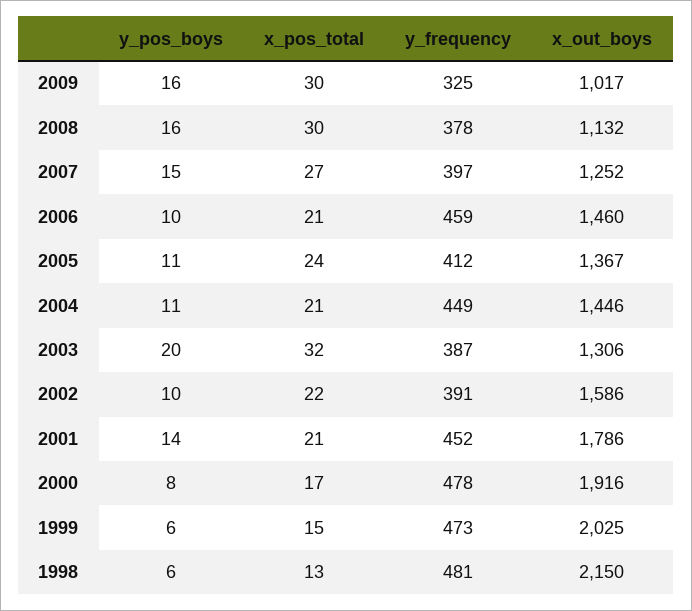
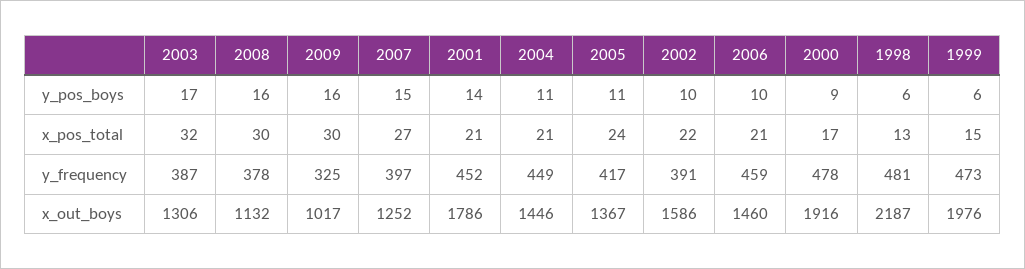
  {
    "y_pos_boys": {
      "2009": 16,
      "2008": 16,
      "2007": 15,
      "2006": 10,
      "2005": 11,
      "2004": 11,
-     "2003": 20,
+     "2003": 17,
      "2002": 10,
      "2001": 14,
-     "2000": 8,
+     "2000": 9,
      "1999": 6,
      "1998": 6
    },
    "x_pos_total": {
      "2009": 30,
      "2008": 30,
      "2007": 27,
      "2006": 21,
      "2005": 24,
      "2004": 21,
      "2003": 32,
      "2002": 22,
      "2001": 21,
      "2000": 17,
      "1999": 15,
      "1998": 13
    },
    "y_frequency": {
      "2009": 325,
      "2008": 378,
      "2007": 397,
      "2006": 459,
-     "2005": 412,
+     "2005": 417,
      "2004": 449,
      "2003": 387,
      "2002": 391,
      "2001": 452,
      "2000": 478,
      "1999": 473,
      "1998": 481
    },
    "x_out_boys": {
      "2009": 1017,
      "2008": 1132,
      "2007": 1252,
      "2006": 1460,
      "2005": 1367,
      "2004": 1446,
      "2003": 1306,
      "2002": 1586,
      "2001": 1786,
      "2000": 1916,
-     "1999": 2025,
+     "1999": 1976,
-     "1998": 2150
+     "1998": 2187
    }
  }

